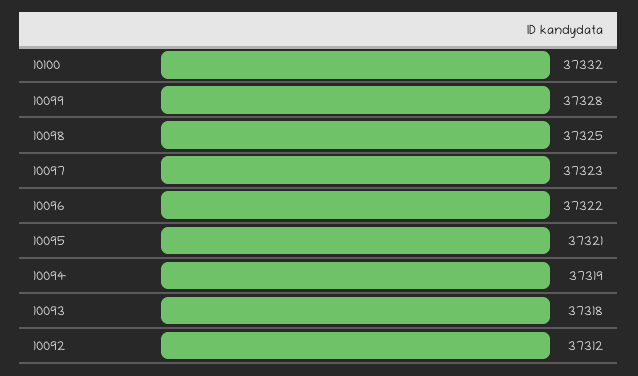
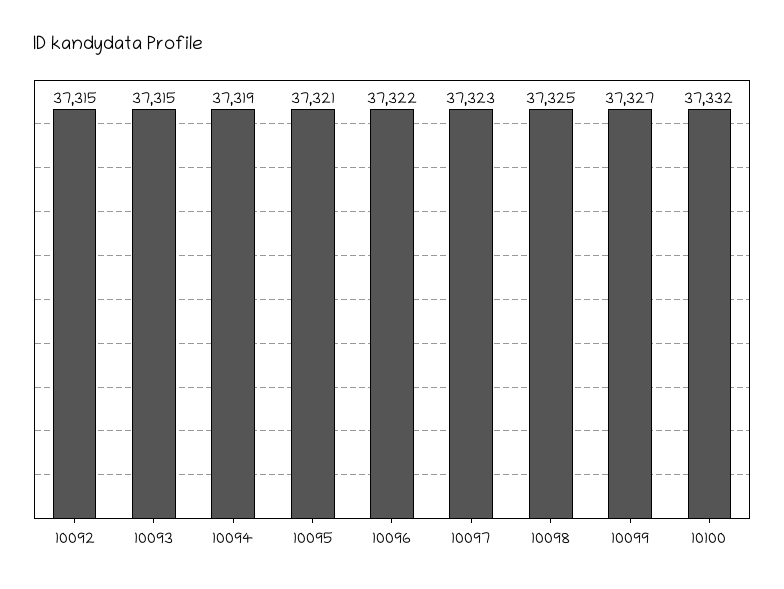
  {
    "10100": 37332,
-   "10099": 37328,
+   "10099": 37327,
    "10098": 37325,
    "10097": 37323,
    "10096": 37322,
    "10095": 37321,
    "10094": 37319,
-   "10093": 37318,
+   "10093": 37315,
-   "10092": 37312
+   "10092": 37315
  }

